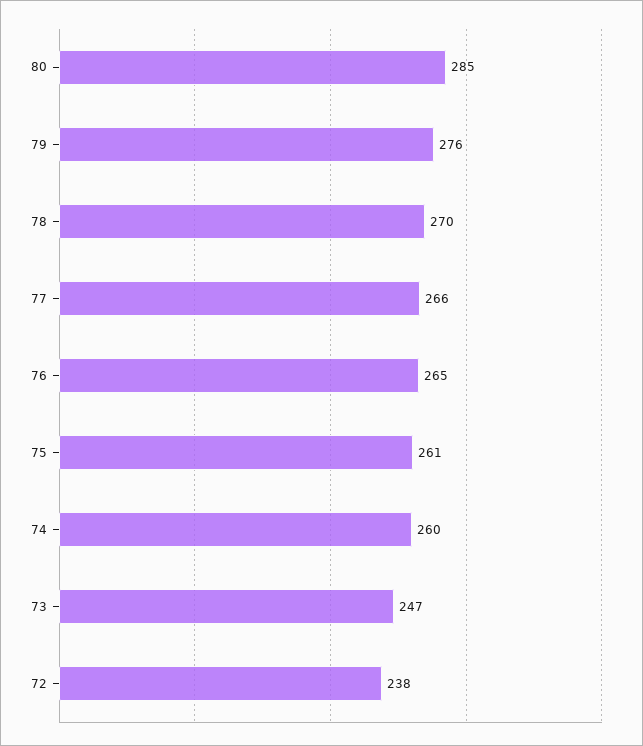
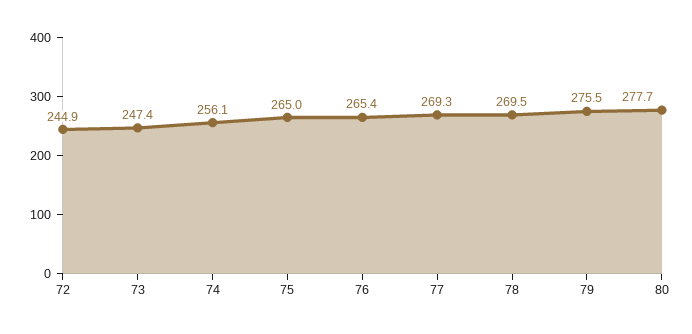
  {
-   "80": 285,
+   "80": 277.7,
    "79": 275.5,
    "78": 269.5,
-   "77": 266,
+   "77": 269.3,
    "76": 265.4,
-   "75": 261,
+   "75": 265,
-   "74": 260,
+   "74": 256.1,
    "73": 247.4,
-   "72": 238
+   "72": 244.9
  }

